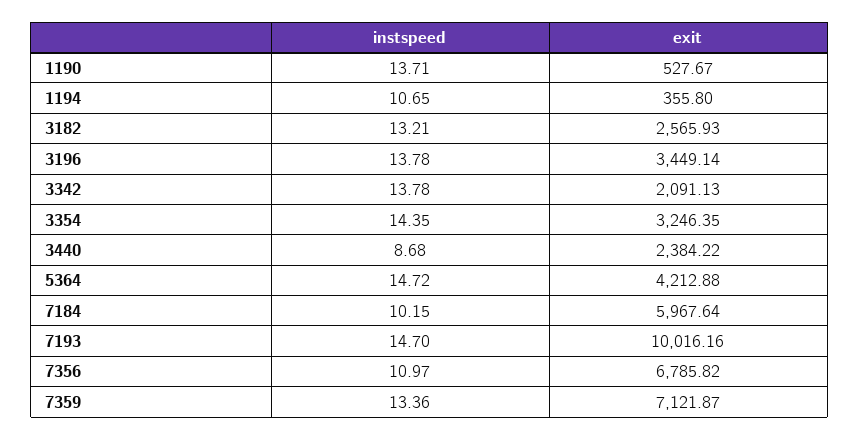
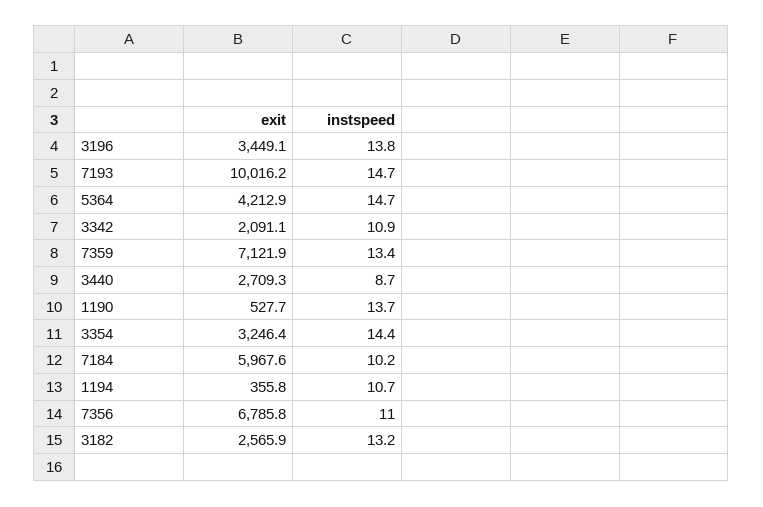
  {
    "instspeed": {
      "1190": 13.71,
      "1194": 10.65,
      "3182": 13.21,
      "3196": 13.78,
-     "3342": 13.78,
+     "3342": 10.9,
      "3354": 14.35,
      "3440": 8.68,
      "5364": 14.72,
      "7184": 10.15,
      "7193": 14.7,
      "7356": 10.97,
      "7359": 13.36
    },
    "exit": {
      "1190": 527.67,
      "1194": 355.8,
      "3182": 2565.93,
      "3196": 3449.14,
      "3342": 2091.13,
      "3354": 3246.35,
-     "3440": 2384.22,
+     "3440": 2709.3,
      "5364": 4212.88,
      "7184": 5967.64,
      "7193": 10016.16,
      "7356": 6785.82,
      "7359": 7121.87
    }
  }

